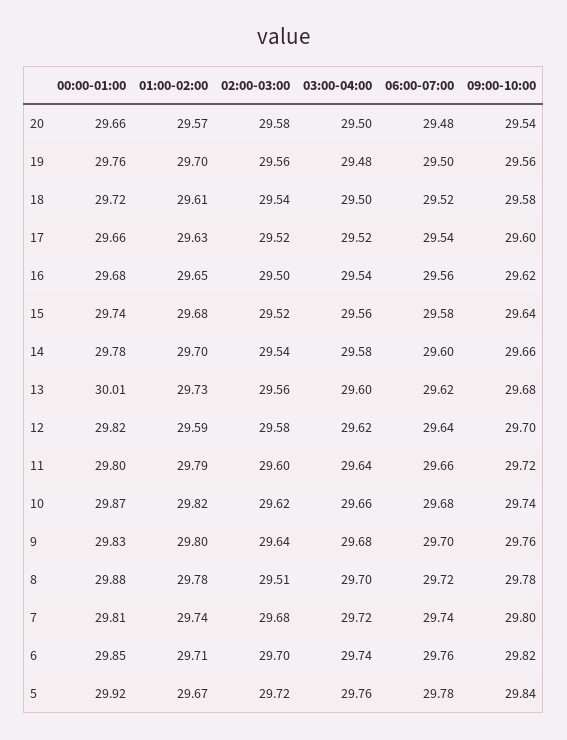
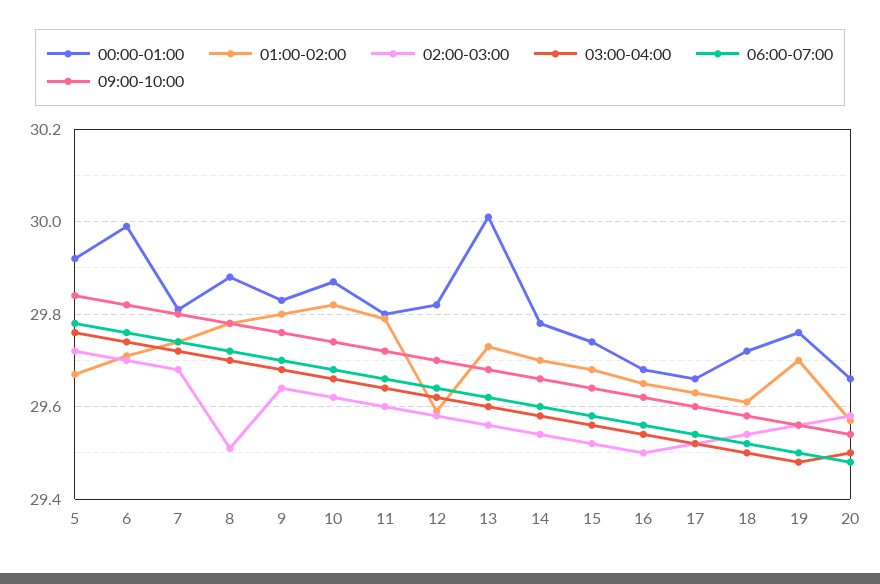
  {
    "00:00-01:00": {
      "20": 29.66,
      "19": 29.76,
      "18": 29.72,
      "17": 29.66,
      "16": 29.68,
      "15": 29.74,
      "14": 29.78,
      "13": 30.01,
      "12": 29.82,
      "11": 29.8,
      "10": 29.87,
      "9": 29.83,
      "8": 29.88,
      "7": 29.81,
-     "6": 29.85,
+     "6": 30,
      "5": 29.92
    },
    "01:00-02:00": {
      "20": 29.57,
      "19": 29.7,
      "18": 29.61,
      "17": 29.63,
      "16": 29.65,
      "15": 29.68,
      "14": 29.7,
      "13": 29.73,
      "12": 29.59,
      "11": 29.79,
      "10": 29.82,
      "9": 29.8,
      "8": 29.78,
      "7": 29.74,
      "6": 29.71,
      "5": 29.67
    },
    "02:00-03:00": {
      "20": 29.58,
      "19": 29.56,
      "18": 29.54,
      "17": 29.52,
      "16": 29.5,
      "15": 29.52,
      "14": 29.54,
      "13": 29.56,
      "12": 29.58,
      "11": 29.6,
      "10": 29.62,
      "9": 29.64,
      "8": 29.51,
      "7": 29.68,
      "6": 29.7,
      "5": 29.72
    },
    "03:00-04:00": {
      "20": 29.5,
      "19": 29.48,
      "18": 29.5,
      "17": 29.52,
      "16": 29.54,
      "15": 29.56,
      "14": 29.58,
      "13": 29.6,
      "12": 29.62,
      "11": 29.64,
      "10": 29.66,
      "9": 29.68,
      "8": 29.7,
      "7": 29.72,
      "6": 29.74,
      "5": 29.76
    },
    "06:00-07:00": {
      "20": 29.48,
      "19": 29.5,
      "18": 29.52,
      "17": 29.54,
      "16": 29.56,
      "15": 29.58,
      "14": 29.6,
      "13": 29.62,
      "12": 29.64,
      "11": 29.66,
      "10": 29.68,
      "9": 29.7,
      "8": 29.72,
      "7": 29.74,
      "6": 29.76,
      "5": 29.78
    },
    "09:00-10:00": {
      "20": 29.54,
      "19": 29.56,
      "18": 29.58,
      "17": 29.6,
      "16": 29.62,
      "15": 29.64,
      "14": 29.66,
      "13": 29.68,
      "12": 29.7,
      "11": 29.72,
      "10": 29.74,
      "9": 29.76,
      "8": 29.78,
      "7": 29.8,
      "6": 29.82,
      "5": 29.84
    }
  }

